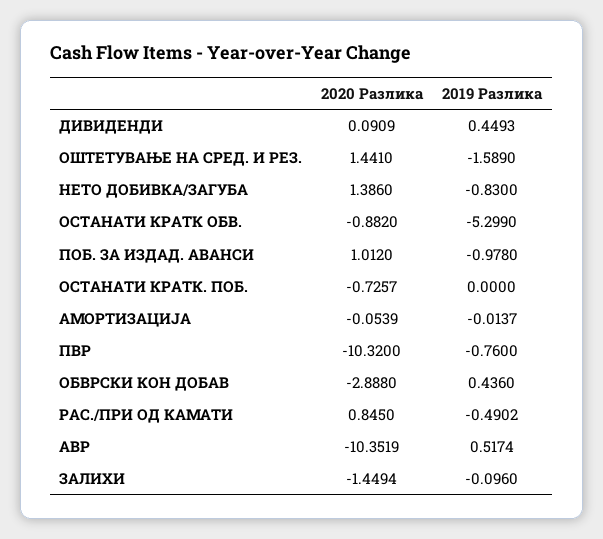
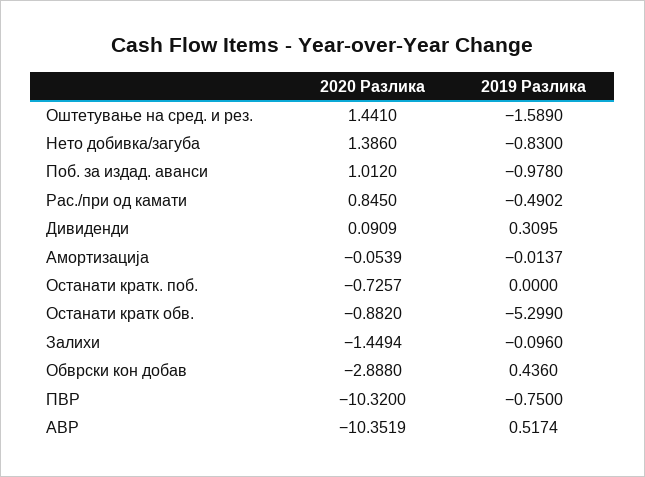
  {
    "2020 Разлика": {
      "ДИВИДЕНДИ": 0.0909,
      "ОШТЕТУВАЊЕ НА СРЕД. И РЕЗ.": 1.441,
      "НЕТО ДОБИВКА/ЗАГУБА": 1.386,
      "ОСТАНАТИ КРАТК ОБВ.": -0.882,
      "ПОБ. ЗА ИЗДАД. АВАНСИ": 1.012,
      "ОСТАНАТИ КРАТК. ПОБ.": -0.7257,
      "АМОРТИЗАЦИЈА": -0.0539,
      "ПВР": -10.32,
      "ОБВРСКИ КОН ДОБАВ": -2.888,
      "РАС./ПРИ ОД КАМАТИ": 0.845,
      "АВР": -10.3519,
      "ЗАЛИХИ": -1.4494
    },
    "2019 Разлика": {
-     "ДИВИДЕНДИ": 0.4493,
+     "ДИВИДЕНДИ": 0.3095,
      "ОШТЕТУВАЊЕ НА СРЕД. И РЕЗ.": -1.589,
      "НЕТО ДОБИВКА/ЗАГУБА": -0.83,
      "ОСТАНАТИ КРАТК ОБВ.": -5.299,
      "ПОБ. ЗА ИЗДАД. АВАНСИ": -0.978,
      "ОСТАНАТИ КРАТК. ПОБ.": 0,
      "АМОРТИЗАЦИЈА": -0.0137,
-     "ПВР": -0.76,
+     "ПВР": -0.75,
      "ОБВРСКИ КОН ДОБАВ": 0.436,
      "РАС./ПРИ ОД КАМАТИ": -0.4902,
      "АВР": 0.5174,
      "ЗАЛИХИ": -0.096
    }
  }

